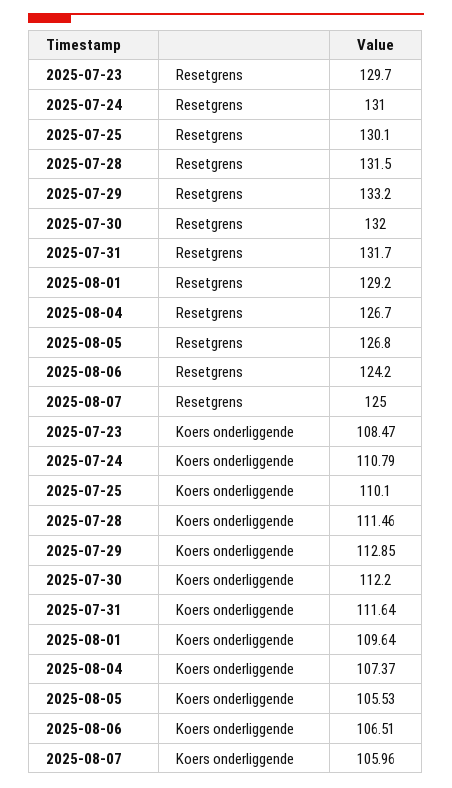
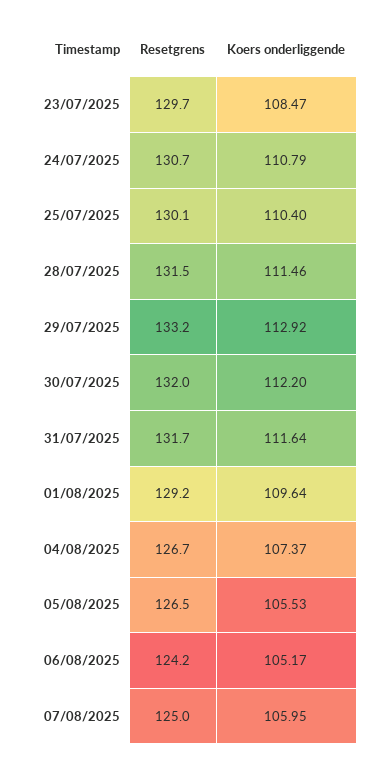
  {
    "2025-07-23": {
      "Resetgrens": 129.7,
      "Koers onderliggende": 108.47
    },
    "2025-07-24": {
-     "Resetgrens": 131,
+     "Resetgrens": 130.7,
      "Koers onderliggende": 110.79
    },
    "2025-07-25": {
      "Resetgrens": 130.1,
-     "Koers onderliggende": 110.1
+     "Koers onderliggende": 110.4
    },
    "2025-07-28": {
      "Resetgrens": 131.5,
      "Koers onderliggende": 111.46
    },
    "2025-07-29": {
      "Resetgrens": 133.2,
-     "Koers onderliggende": 112.85
+     "Koers onderliggende": 112.92
    },
    "2025-07-30": {
      "Resetgrens": 132,
      "Koers onderliggende": 112.2
    },
    "2025-07-31": {
      "Resetgrens": 131.7,
      "Koers onderliggende": 111.64
    },
    "2025-08-01": {
      "Resetgrens": 129.2,
      "Koers onderliggende": 109.64
    },
    "2025-08-04": {
      "Resetgrens": 126.7,
      "Koers onderliggende": 107.37
    },
    "2025-08-05": {
-     "Resetgrens": 126.8,
+     "Resetgrens": 126.5,
      "Koers onderliggende": 105.53
    },
    "2025-08-06": {
      "Resetgrens": 124.2,
-     "Koers onderliggende": 106.51
+     "Koers onderliggende": 105.17
    },
    "2025-08-07": {
      "Resetgrens": 125,
-     "Koers onderliggende": 105.96
+     "Koers onderliggende": 105.95
    }
  }

